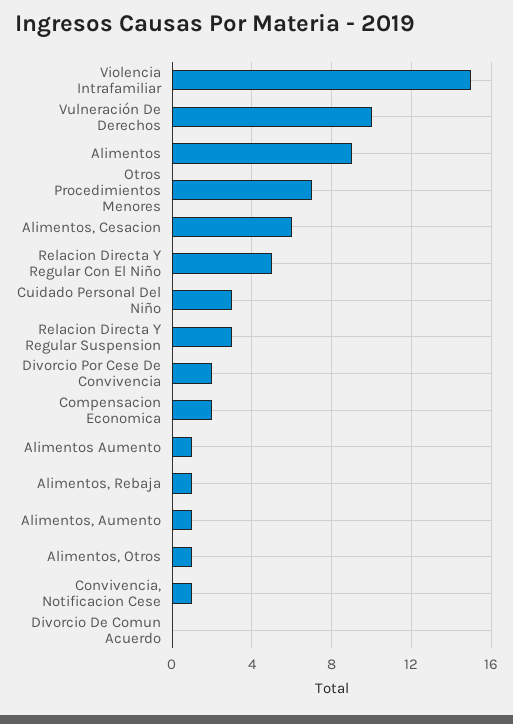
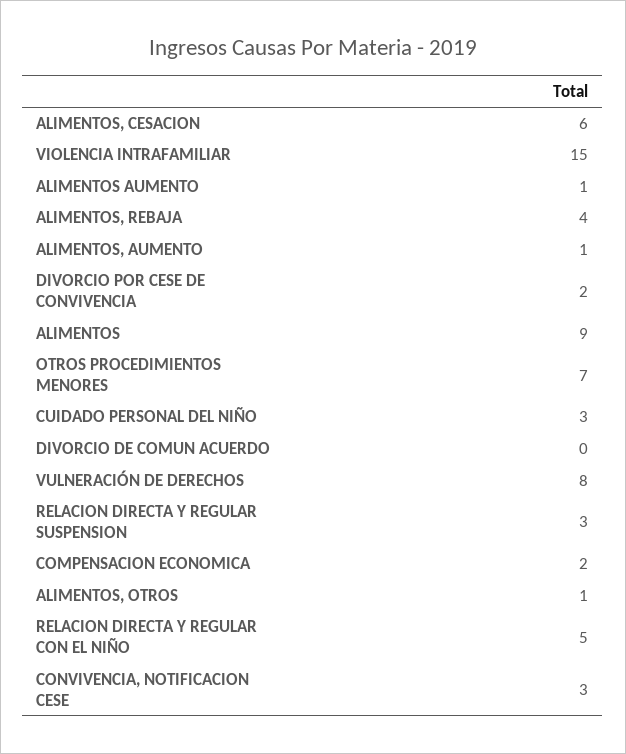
  {
    "Violencia Intrafamiliar": 15,
-   "Vulneración De Derechos": 10,
+   "Vulneración De Derechos": 8,
    "Alimentos": 9,
    "Otros Procedimientos Menores": 7,
    "Alimentos, Cesacion": 6,
    "Relacion Directa Y Regular Con El Niño": 5,
    "Cuidado Personal Del Niño": 3,
    "Relacion Directa Y Regular Suspension": 3,
    "Divorcio Por Cese De Convivencia": 2,
    "Compensacion Economica": 2,
    "Alimentos Aumento": 1,
-   "Alimentos, Rebaja": 1,
+   "Alimentos, Rebaja": 4,
    "Alimentos, Aumento": 1,
    "Alimentos, Otros": 1,
-   "Convivencia, Notificacion Cese": 1,
+   "Convivencia, Notificacion Cese": 3,
    "Divorcio De Comun Acuerdo": 0
  }

